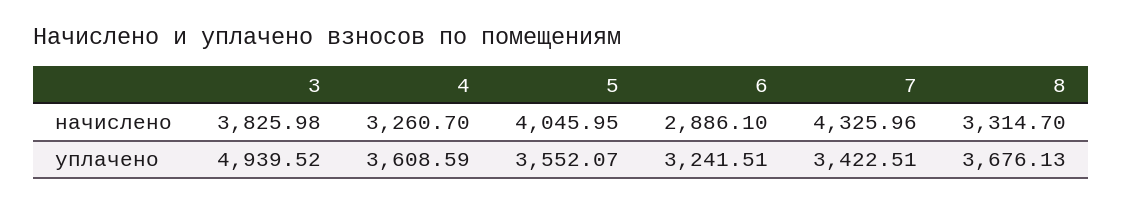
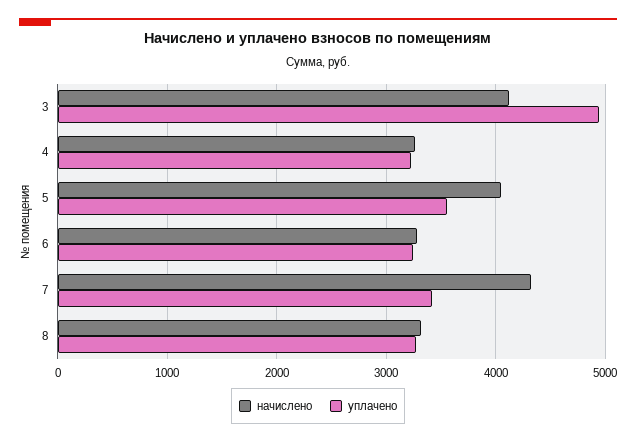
  {
    "начислено": {
-     "3": 3825.98,
+     "3": 4100,
      "4": 3260.7,
      "5": 4045.95,
-     "6": 2886.1,
+     "6": 3300,
      "7": 4325.96,
      "8": 3314.7
    },
    "уплачено": {
      "3": 4939.52,
-     "4": 3608.59,
+     "4": 3200,
      "5": 3552.07,
      "6": 3241.51,
      "7": 3422.51,
-     "8": 3676.13
+     "8": 3300
    }
  }

